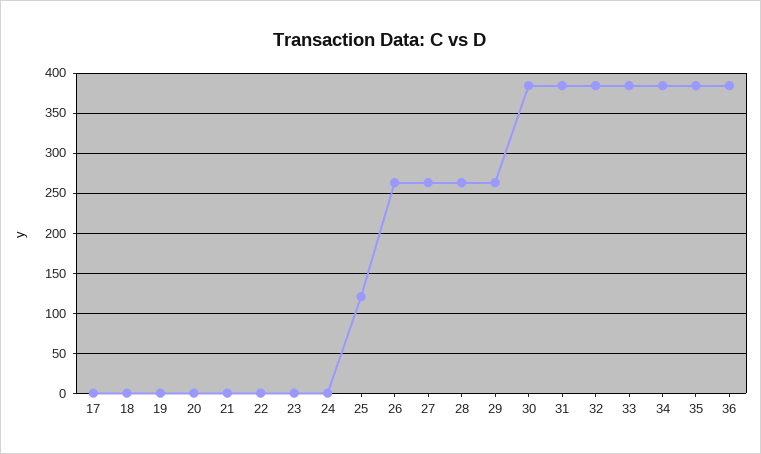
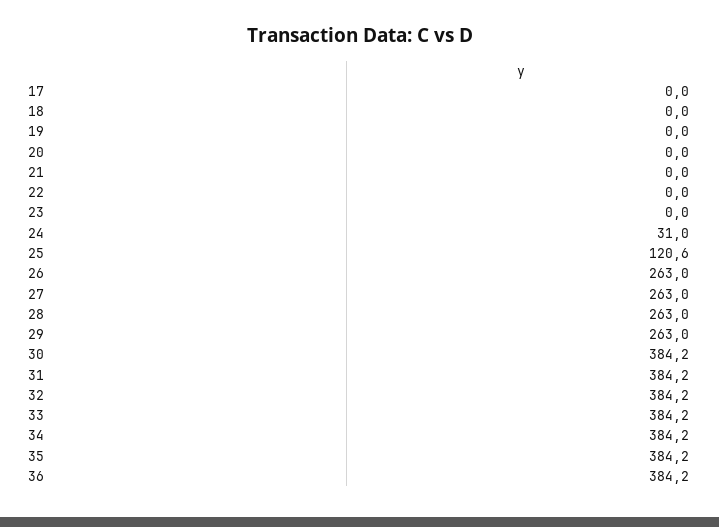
  {
    "17": 0,
    "18": 0,
    "19": 0,
    "20": 0,
    "21": 0,
    "22": 0,
    "23": 0,
-   "24": 0,
+   "24": 31,
    "25": 120.6,
    "26": 263,
    "27": 263,
    "28": 263,
    "29": 263,
    "30": 384.2,
    "31": 384.2,
    "32": 384.2,
    "33": 384.2,
    "34": 384.2,
    "35": 384.2,
    "36": 384.2
  }

